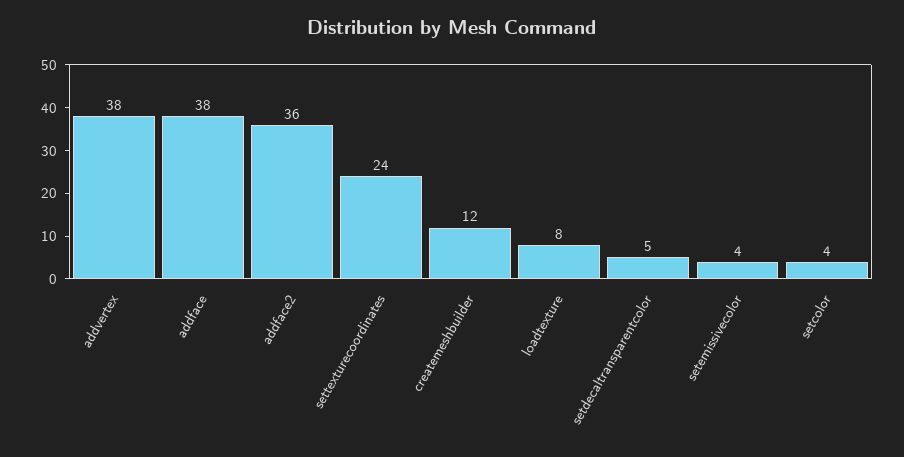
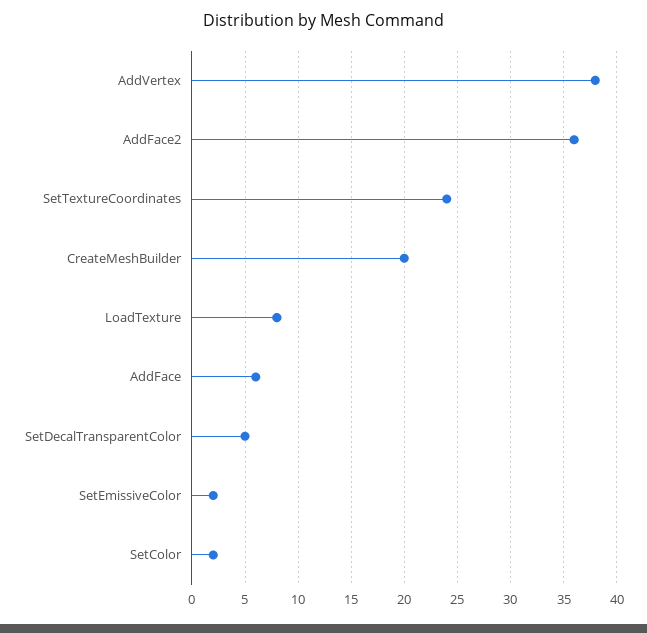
  {
    "addvertex": 38,
-   "addface": 38,
+   "addface": 6,
    "addface2": 36,
    "settexturecoordinates": 24,
-   "createmeshbuilder": 12,
+   "createmeshbuilder": 20,
    "loadtexture": 8,
    "setdecaltransparentcolor": 5,
-   "setemissivecolor": 4,
+   "setemissivecolor": 2,
-   "setcolor": 4
+   "setcolor": 2
  }

